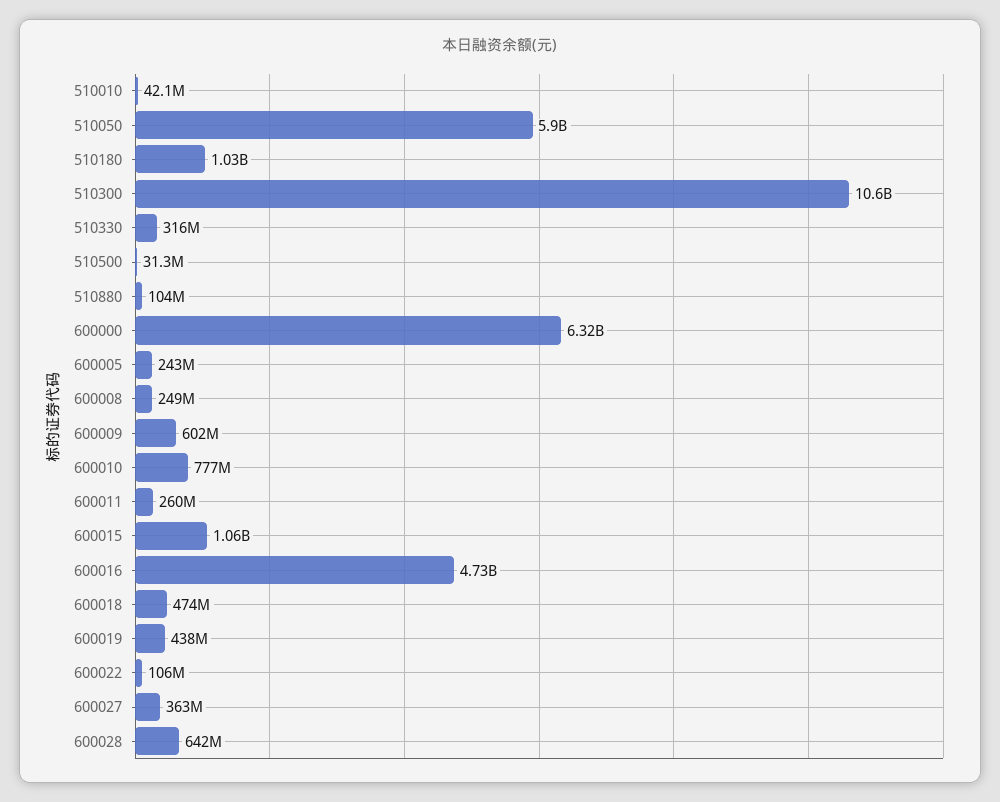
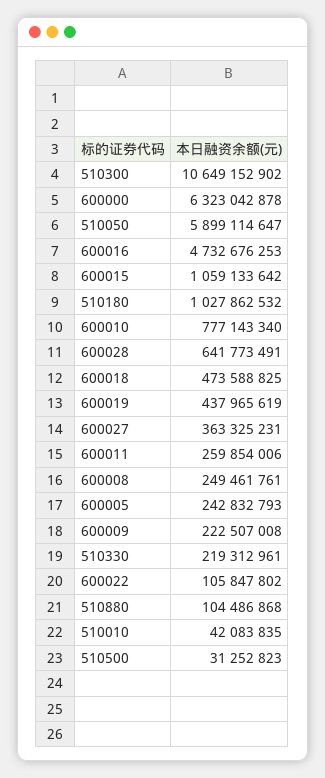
  {
    "510010": 42083835,
    "510050": 5899114647,
    "510180": 1027862532,
    "510300": 10649152902,
-   "510330": 316000000,
+   "510330": 219312961,
    "510500": 31252823,
    "510880": 104486868,
    "600000": 6323042878,
    "600005": 242832793,
    "600008": 249461761,
-   "600009": 602000000,
+   "600009": 222507008,
    "600010": 777143340,
    "600011": 259854006,
    "600015": 1059133642,
    "600016": 4732676253,
    "600018": 473588825,
    "600019": 437965619,
    "600022": 105847802,
    "600027": 363325231,
    "600028": 641773491
  }

